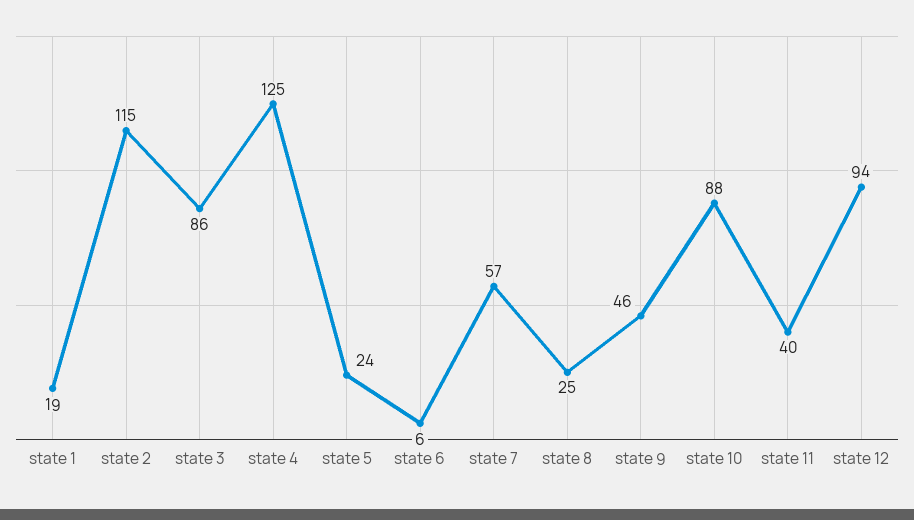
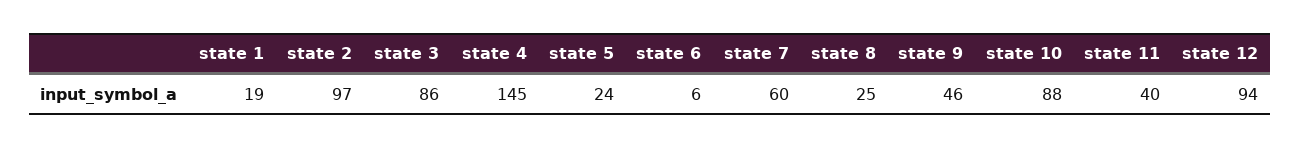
  {
    "state 1": 19,
-   "state 2": 115,
+   "state 2": 97,
    "state 3": 86,
-   "state 4": 125,
+   "state 4": 145,
    "state 5": 24,
    "state 6": 6,
-   "state 7": 57,
+   "state 7": 60,
    "state 8": 25,
    "state 9": 46,
    "state 10": 88,
    "state 11": 40,
    "state 12": 94
  }

